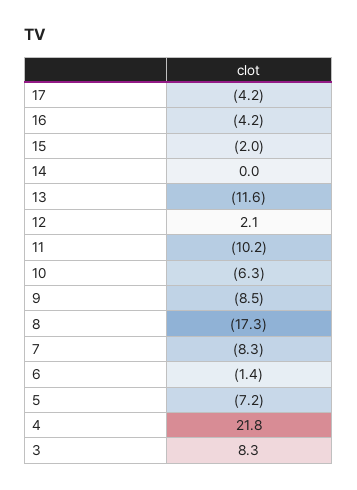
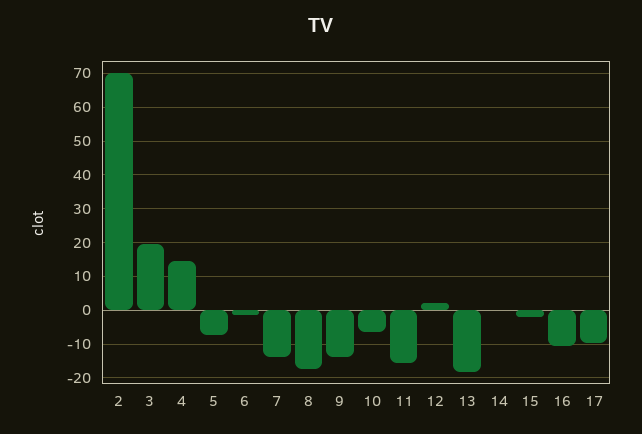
  {
-   "17": -4.2,
+   "17": -10,
-   "16": -4.2,
+   "16": -10,
    "15": -2,
    "14": 0,
-   "13": -11.6,
+   "13": -18,
    "12": 2.1,
-   "11": -10.2,
+   "11": -16,
    "10": -6.3,
-   "9": -8.5,
+   "9": -14,
    "8": -17.3,
-   "7": -8.3,
+   "7": -14,
    "6": -1.4,
    "5": -7.2,
-   "4": 21.8,
+   "4": 14,
-   "3": 8.3
+   "3": 20,
+   "2": 70
  }

